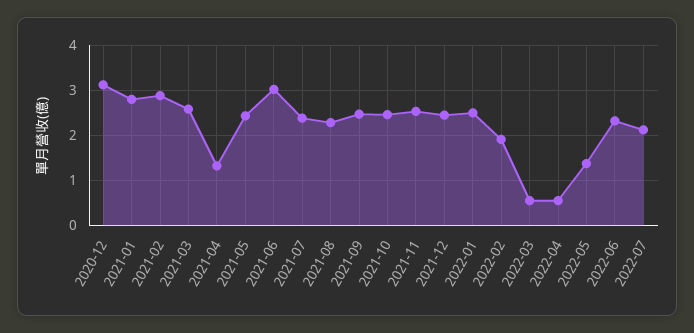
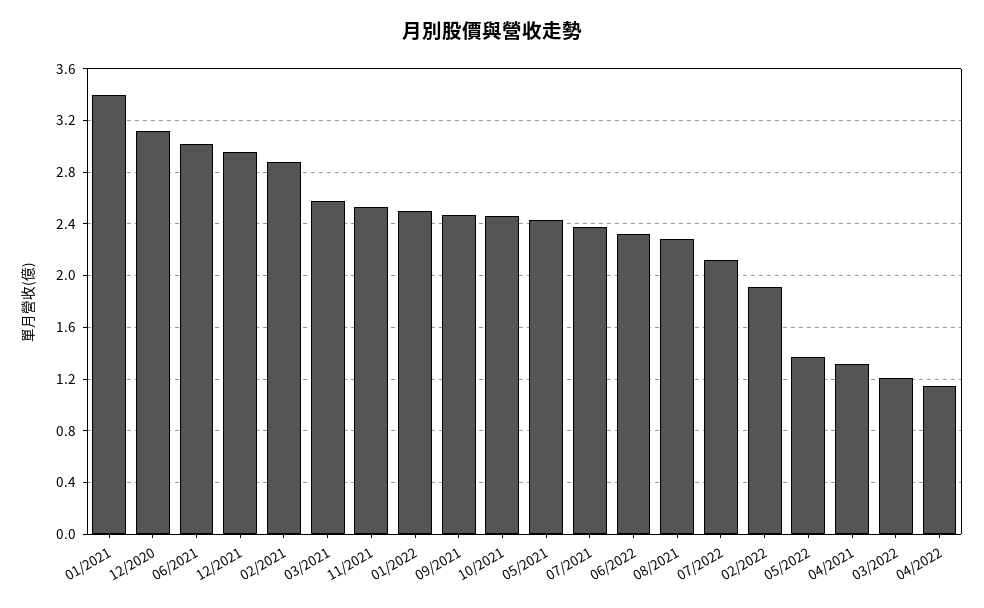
  {
    "2020-12": 3.1,
-   "2021-01": 2.8,
+   "2021-01": 3.4,
    "2021-02": 2.9,
    "2021-03": 2.6,
    "2021-04": 1.3,
    "2021-05": 2.45,
    "2021-06": 3,
    "2021-07": 2.4,
    "2021-08": 2.3,
    "2021-09": 2.45,
    "2021-10": 2.45,
    "2021-11": 2.55,
-   "2021-12": 2.4,
+   "2021-12": 2.95,
    "2022-01": 2.5,
    "2022-02": 1.9,
-   "2022-03": 0.6,
+   "2022-03": 1.2,
-   "2022-04": 0.6,
+   "2022-04": 1.15,
    "2022-05": 1.35,
    "2022-06": 2.3,
    "2022-07": 2.1
  }

